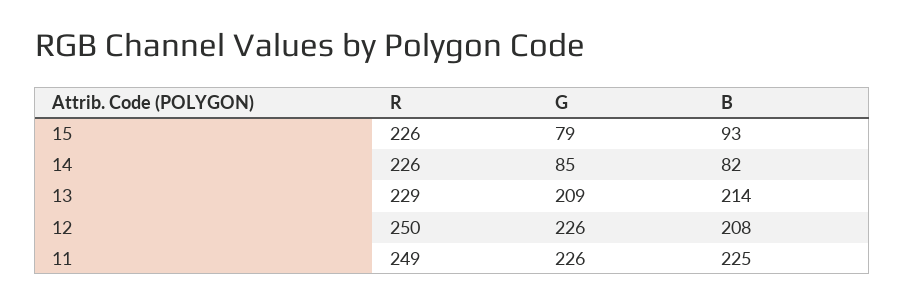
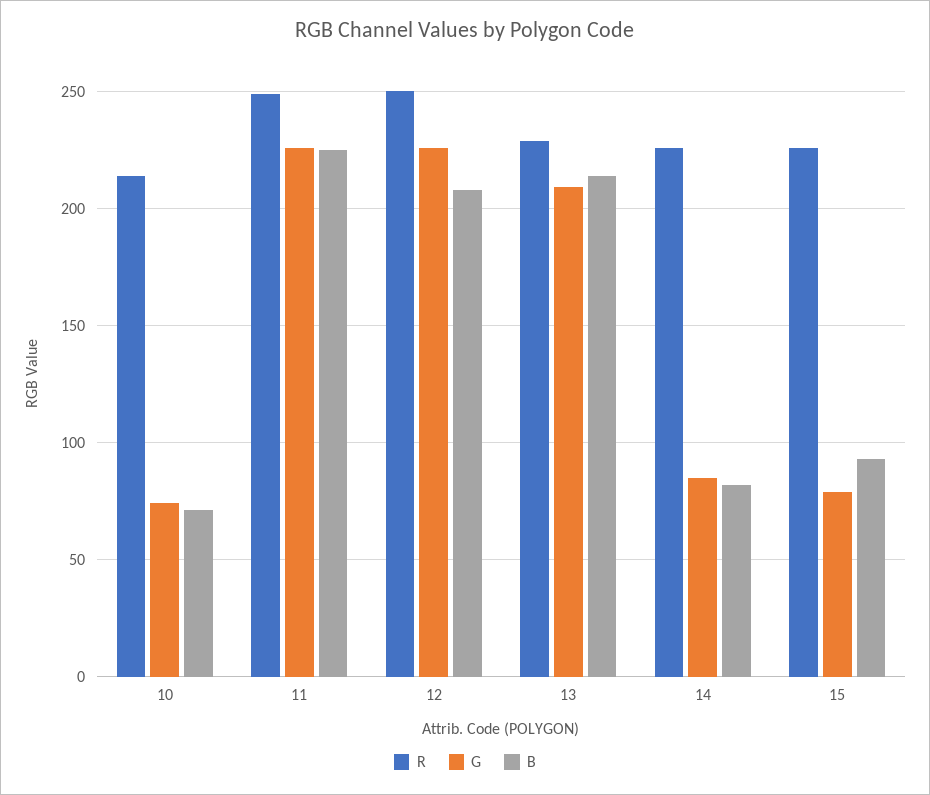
  {
    "R": {
      "15": 226,
      "14": 226,
      "13": 229,
      "12": 250,
-     "11": 249
+     "11": 249,
+     "10": 215
    },
    "G": {
      "15": 79,
      "14": 85,
      "13": 209,
      "12": 226,
-     "11": 226
+     "11": 226,
+     "10": 75
    },
    "B": {
      "15": 93,
      "14": 82,
      "13": 214,
      "12": 208,
-     "11": 225
+     "11": 225,
+     "10": 70
    }
  }

